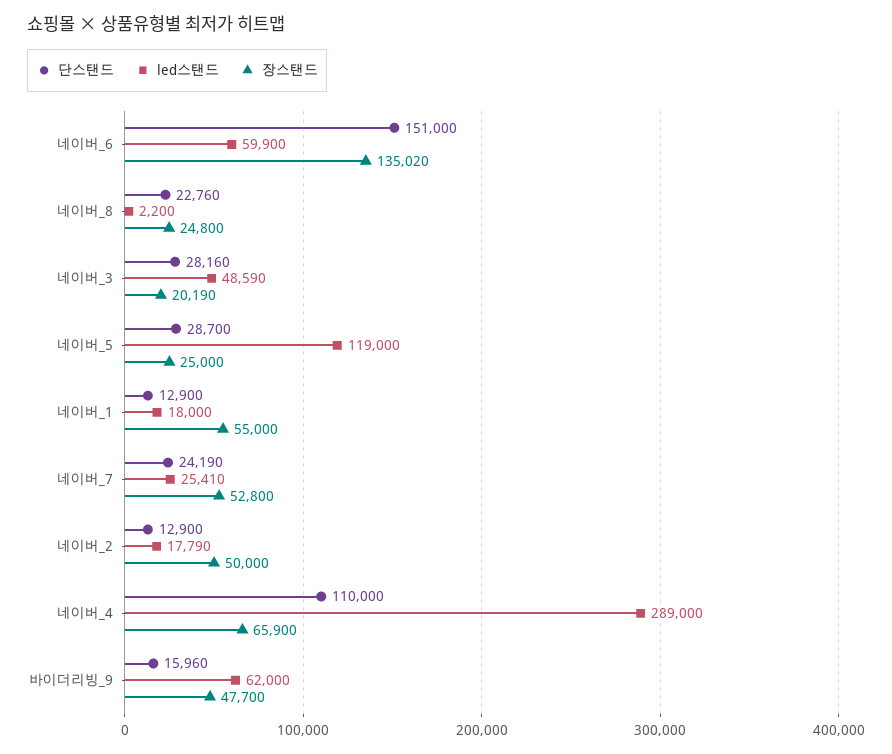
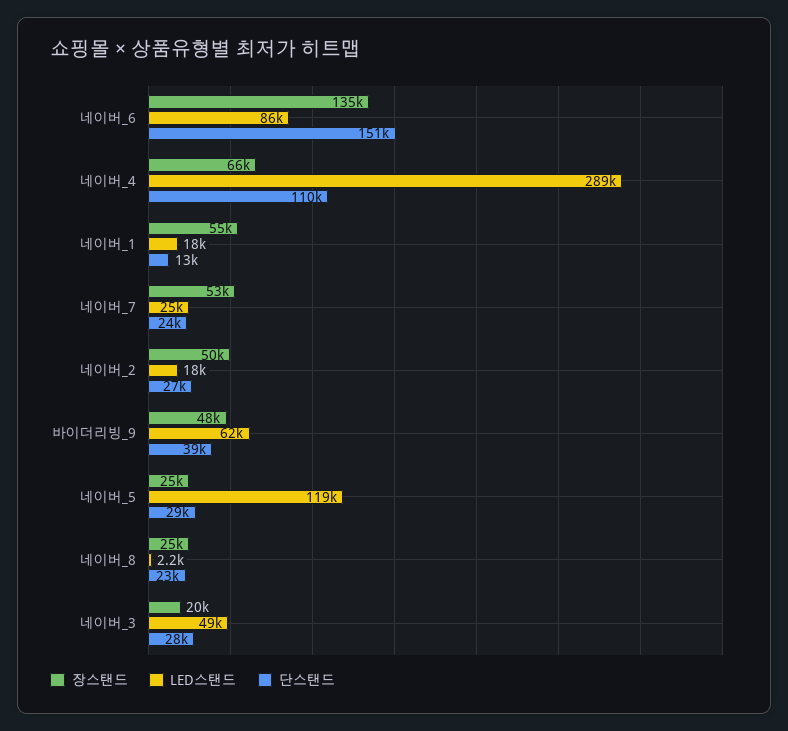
  {
    "단스탠드": {
      "네이버_6": 151000,
      "네이버_8": 22760,
      "네이버_3": 28160,
      "네이버_5": 28700,
      "네이버_1": 12900,
      "네이버_7": 24190,
-     "네이버_2": 12900,
+     "네이버_2": 27000,
      "네이버_4": 110000,
-     "바이더리빙_9": 15960
+     "바이더리빙_9": 39000
    },
    "led스탠드": {
-     "네이버_6": 59900,
+     "네이버_6": 86000,
      "네이버_8": 2200,
      "네이버_3": 48590,
      "네이버_5": 119000,
      "네이버_1": 18000,
      "네이버_7": 25410,
      "네이버_2": 17790,
      "네이버_4": 289000,
      "바이더리빙_9": 62000
    },
    "장스탠드": {
      "네이버_6": 135020,
      "네이버_8": 24800,
      "네이버_3": 20190,
      "네이버_5": 25000,
      "네이버_1": 55000,
      "네이버_7": 52800,
      "네이버_2": 50000,
      "네이버_4": 65900,
      "바이더리빙_9": 47700
    }
  }

